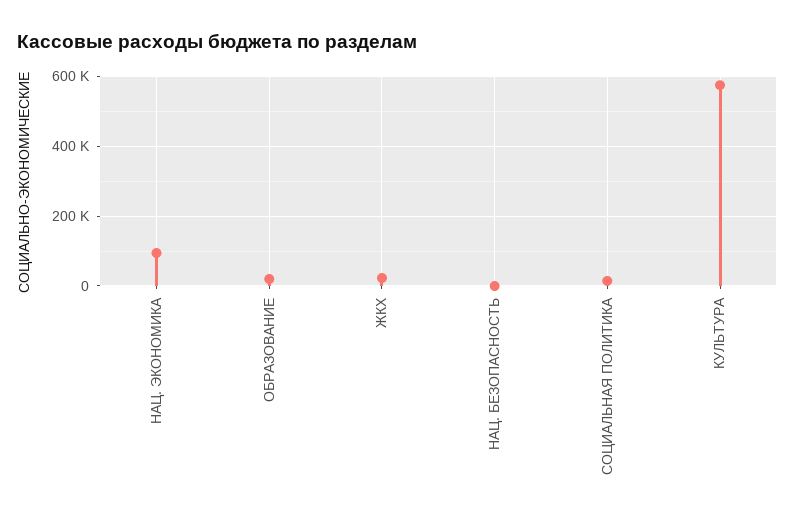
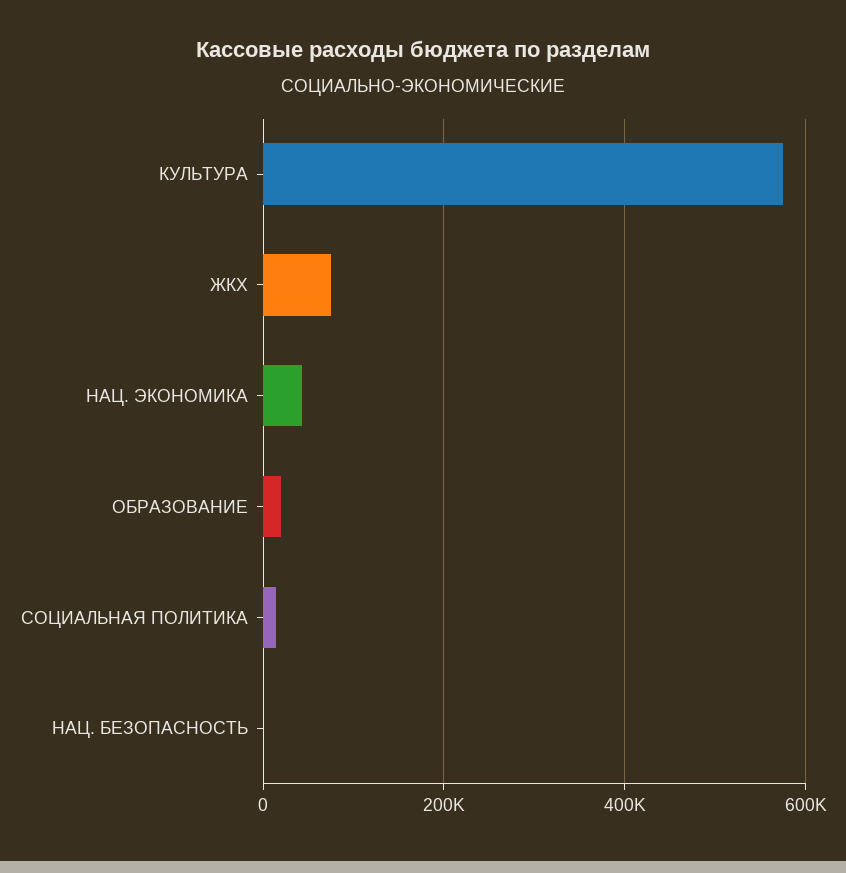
  {
-   "НАЦ. ЭКОНОМИКА": 100000,
+   "НАЦ. ЭКОНОМИКА": 40000,
    "ОБРАЗОВАНИЕ": 20000,
-   "ЖКХ": 20000,
+   "ЖКХ": 80000,
    "НАЦ. БЕЗОПАСНОСТЬ": 0,
    "СОЦИАЛЬНАЯ ПОЛИТИКА": 20000,
    "КУЛЬТУРА": 580000
  }

